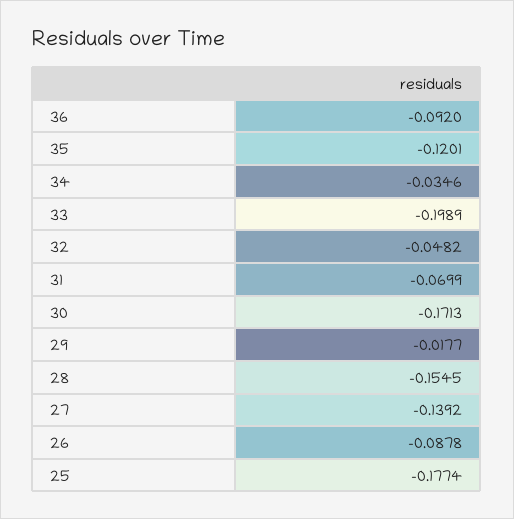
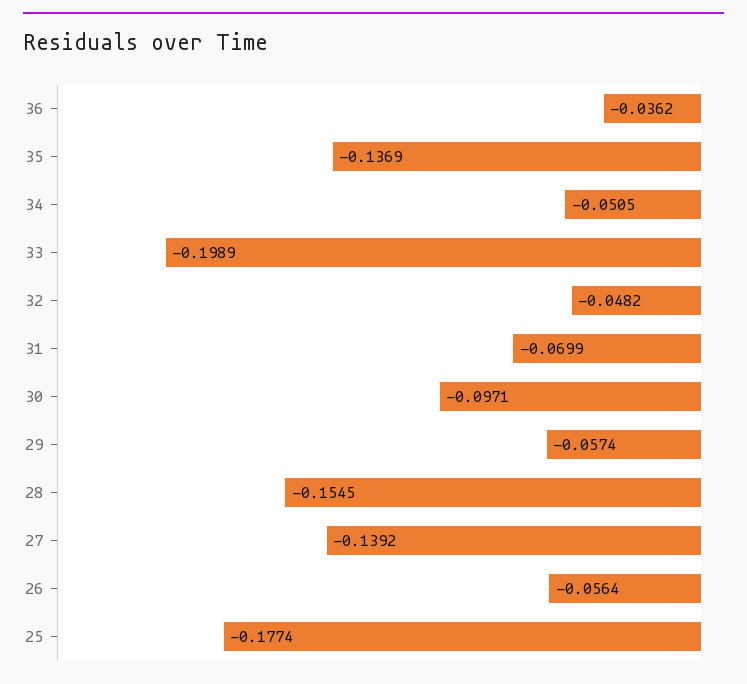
  {
-   "36": -0.092,
+   "36": -0.0362,
-   "35": -0.1201,
+   "35": -0.1369,
-   "34": -0.0346,
+   "34": -0.0505,
    "33": -0.1989,
    "32": -0.0482,
    "31": -0.0699,
-   "30": -0.1713,
+   "30": -0.0971,
-   "29": -0.0177,
+   "29": -0.0574,
    "28": -0.1545,
    "27": -0.1392,
-   "26": -0.0878,
+   "26": -0.0564,
    "25": -0.1774
  }

